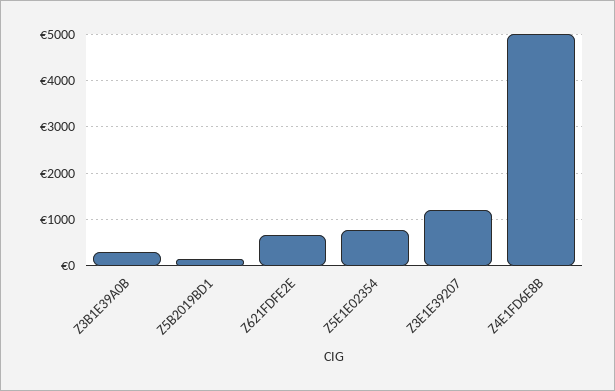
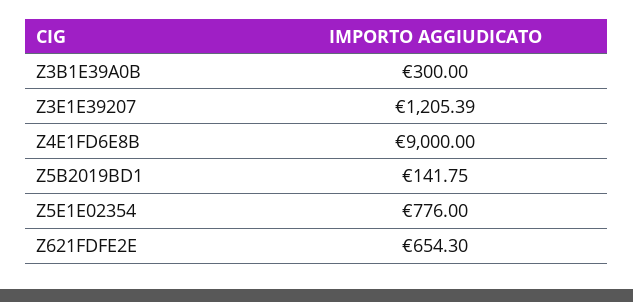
  {
    "Z3B1E39A0B": 300,
    "Z5B2019BD1": 141.75,
    "Z621FDFE2E": 654.3,
    "Z5E1E02354": 776,
    "Z3E1E39207": 1205.39,
-   "Z4E1FD6E8B": 5000
+   "Z4E1FD6E8B": 9000
  }

